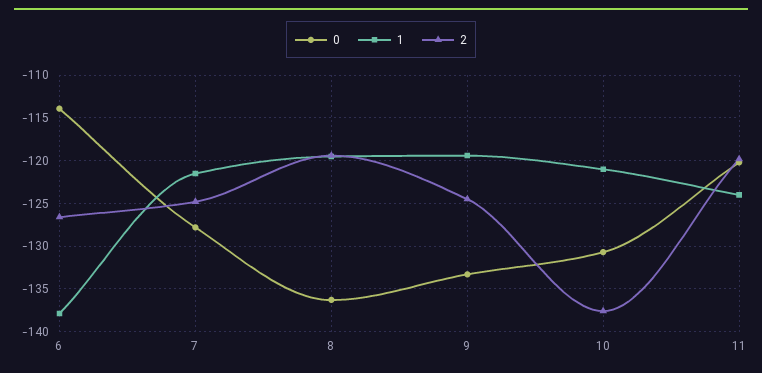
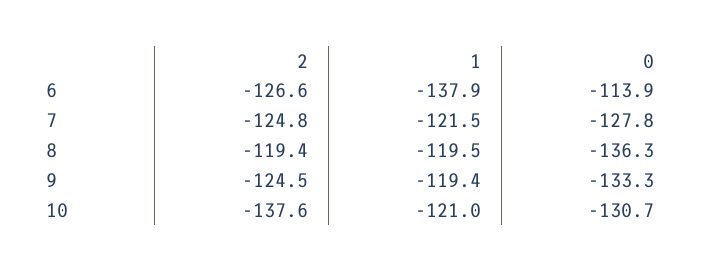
  {
    "0": {
      "6": -113.9,
      "7": -127.8,
      "8": -136.3,
      "9": -133.3,
-     "10": -130.7,
+     "10": -130.7
-     "11": -120
    },
    "1": {
      "6": -137.9,
      "7": -121.5,
      "8": -119.5,
      "9": -119.4,
-     "10": -121,
+     "10": -121
-     "11": -124
    },
    "2": {
      "6": -126.6,
      "7": -124.8,
      "8": -119.4,
      "9": -124.5,
-     "10": -137.6,
+     "10": -137.6
-     "11": -120
    }
  }

